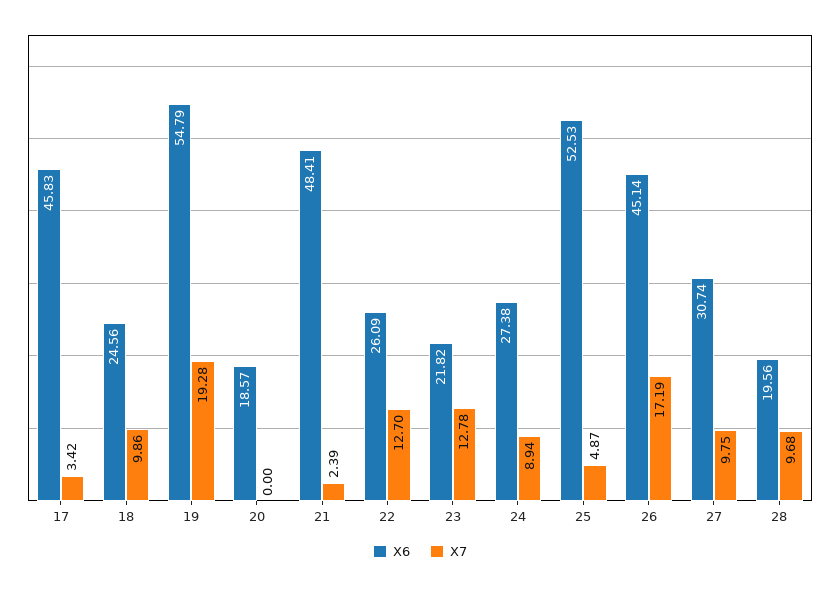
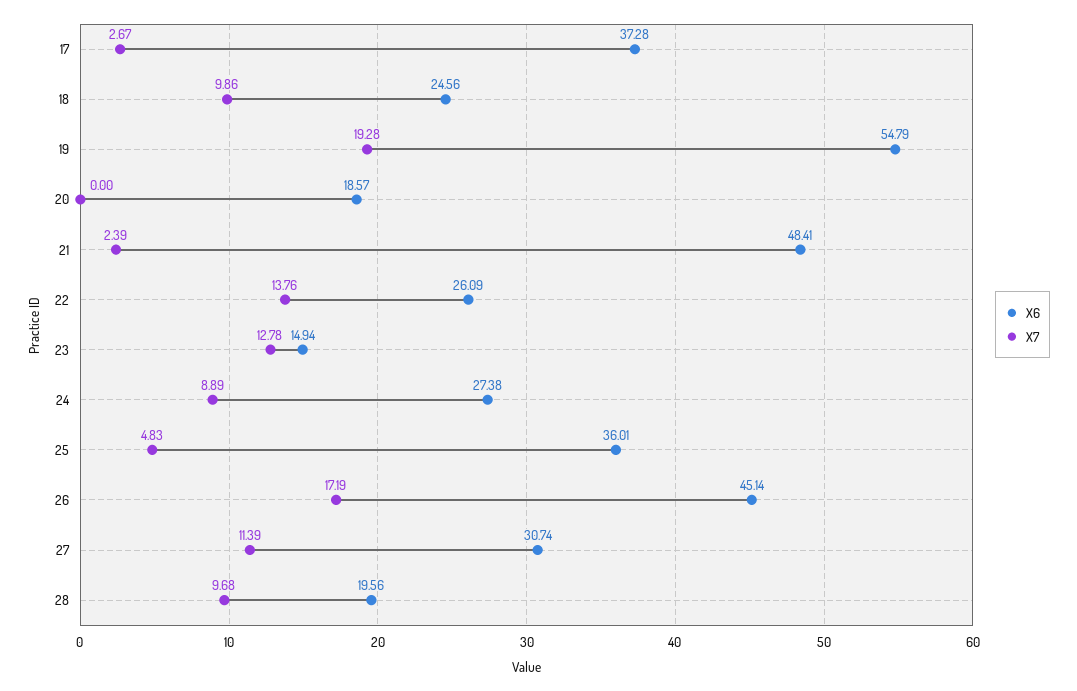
  {
    "X6": {
-     "17": 45.83,
+     "17": 37.28,
      "18": 24.56,
      "19": 54.79,
      "20": 18.57,
      "21": 48.41,
      "22": 26.09,
-     "23": 21.82,
+     "23": 14.94,
      "24": 27.38,
-     "25": 52.53,
+     "25": 36.01,
      "26": 45.14,
      "27": 30.74,
      "28": 19.56
    },
    "X7": {
-     "17": 3.42,
+     "17": 2.67,
      "18": 9.86,
      "19": 19.28,
      "20": 0,
      "21": 2.39,
-     "22": 12.7,
+     "22": 13.76,
      "23": 12.78,
-     "24": 8.94,
+     "24": 8.89,
-     "25": 4.87,
+     "25": 4.83,
      "26": 17.19,
-     "27": 9.75,
+     "27": 11.39,
      "28": 9.68
    }
  }

